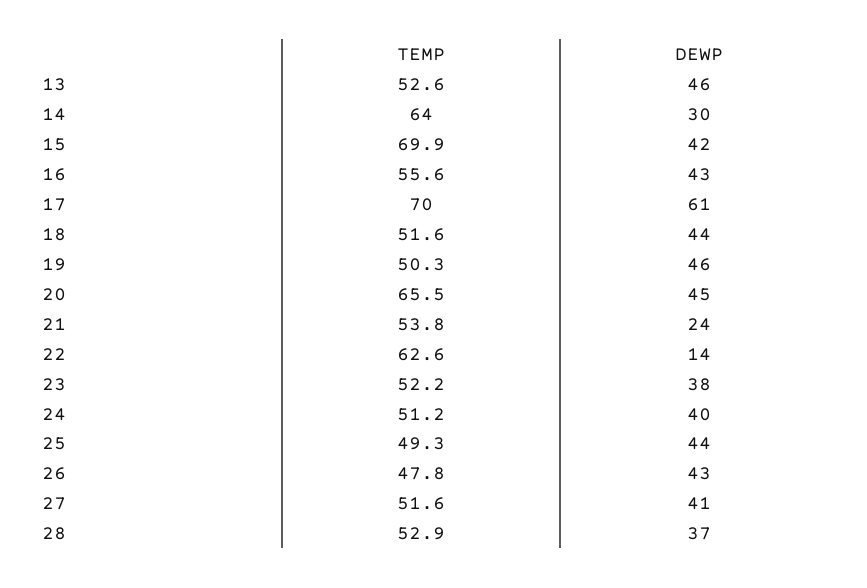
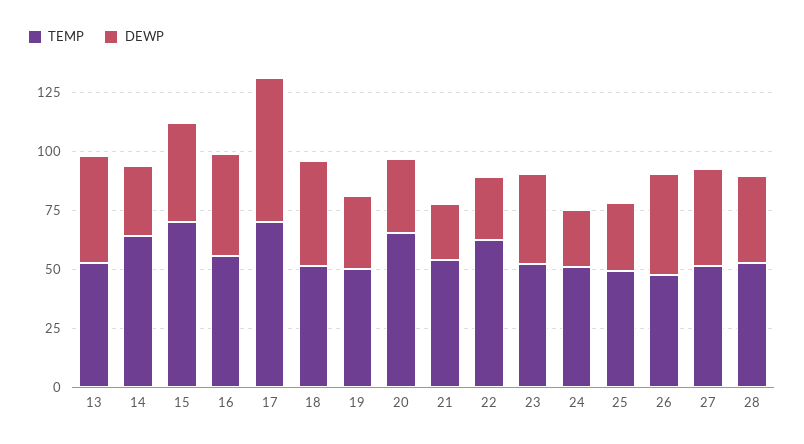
  {
    "TEMP": {
      "13": 52.6,
      "14": 64,
      "15": 69.9,
      "16": 55.6,
      "17": 70,
      "18": 51.6,
      "19": 50.3,
      "20": 65.5,
      "21": 53.8,
      "22": 62.6,
      "23": 52.2,
      "24": 51.2,
      "25": 49.3,
      "26": 47.8,
      "27": 51.6,
      "28": 52.9
    },
    "DEWP": {
      "13": 46,
      "14": 30,
      "15": 42,
      "16": 43,
      "17": 61,
      "18": 44,
-     "19": 46,
+     "19": 30,
-     "20": 45,
+     "20": 30,
      "21": 24,
-     "22": 14,
+     "22": 25,
      "23": 38,
-     "24": 40,
+     "24": 25,
-     "25": 44,
+     "25": 30,
      "26": 43,
      "27": 41,
      "28": 37
    }
  }

